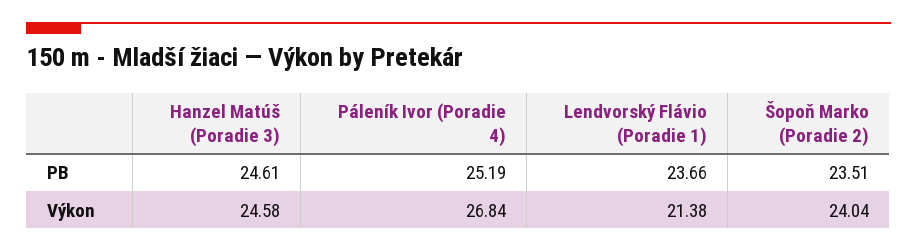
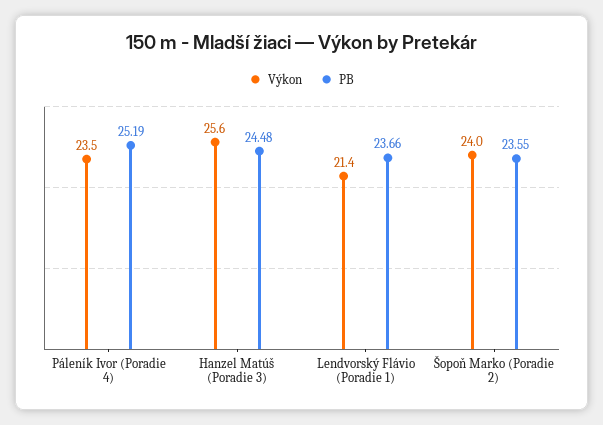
  {
    "PB": {
-     "Hanzel Matúš (Poradie 3)": 24.61,
+     "Hanzel Matúš (Poradie 3)": 24.48,
      "Páleník Ivor (Poradie 4)": 25.19,
      "Lendvorský Flávio (Poradie 1)": 23.66,
-     "Šopoň Marko (Poradie 2)": 23.51
+     "Šopoň Marko (Poradie 2)": 23.55
    },
    "Výkon": {
-     "Hanzel Matúš (Poradie 3)": 24.58,
+     "Hanzel Matúš (Poradie 3)": 25.6,
-     "Páleník Ivor (Poradie 4)": 26.84,
+     "Páleník Ivor (Poradie 4)": 23.5,
      "Lendvorský Flávio (Poradie 1)": 21.38,
      "Šopoň Marko (Poradie 2)": 24.04
    }
  }

